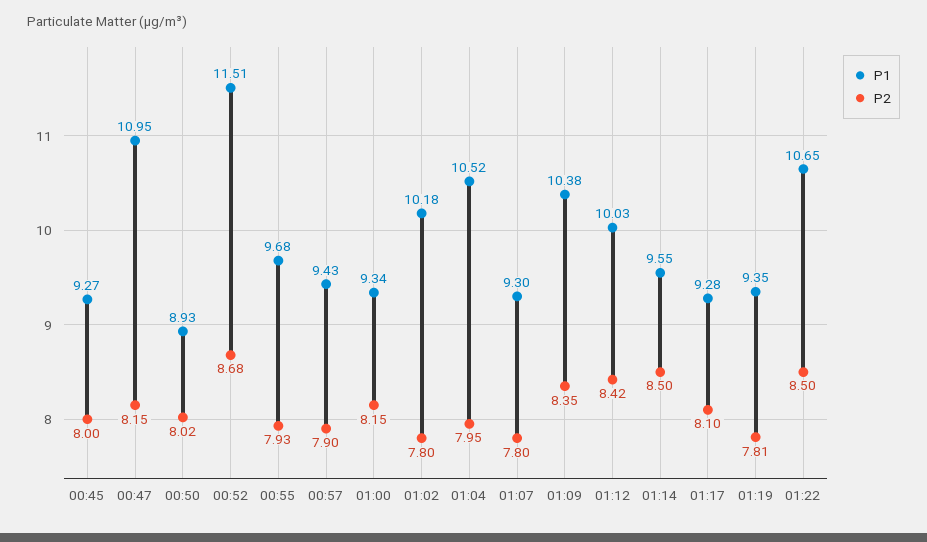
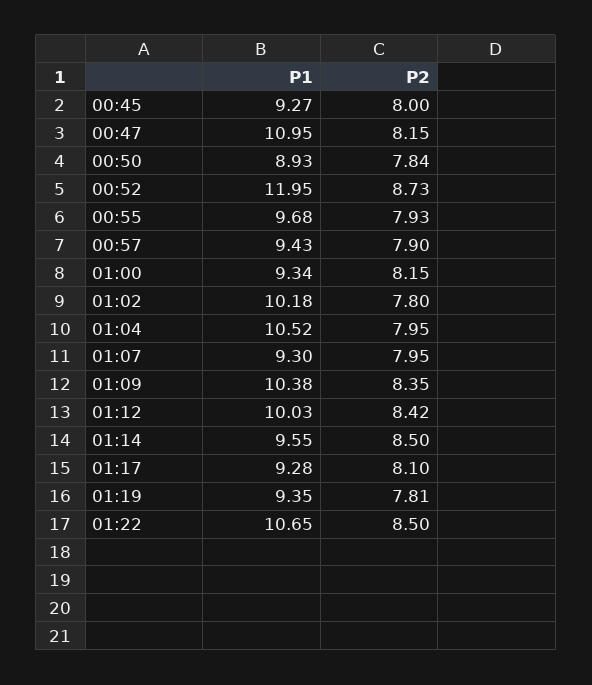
  {
    "P1": {
      "00:45": 9.27,
      "00:47": 10.95,
      "00:50": 8.93,
-     "00:52": 11.51,
+     "00:52": 11.95,
      "00:55": 9.68,
      "00:57": 9.43,
      "01:00": 9.34,
      "01:02": 10.18,
      "01:04": 10.52,
      "01:07": 9.3,
      "01:09": 10.38,
      "01:12": 10.03,
      "01:14": 9.55,
      "01:17": 9.28,
      "01:19": 9.35,
      "01:22": 10.65
    },
    "P2": {
      "00:45": 8,
      "00:47": 8.15,
-     "00:50": 8.02,
+     "00:50": 7.84,
-     "00:52": 8.68,
+     "00:52": 8.73,
      "00:55": 7.93,
      "00:57": 7.9,
      "01:00": 8.15,
      "01:02": 7.8,
      "01:04": 7.95,
-     "01:07": 7.8,
+     "01:07": 7.95,
      "01:09": 8.35,
      "01:12": 8.42,
      "01:14": 8.5,
      "01:17": 8.1,
      "01:19": 7.81,
      "01:22": 8.5
    }
  }

